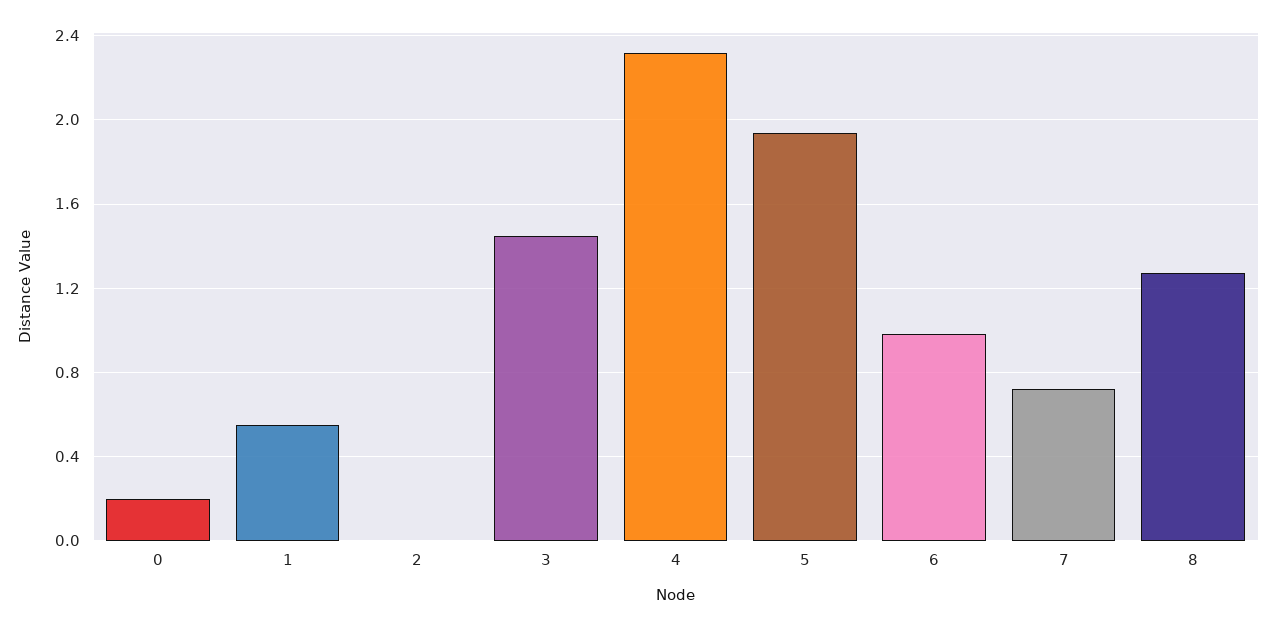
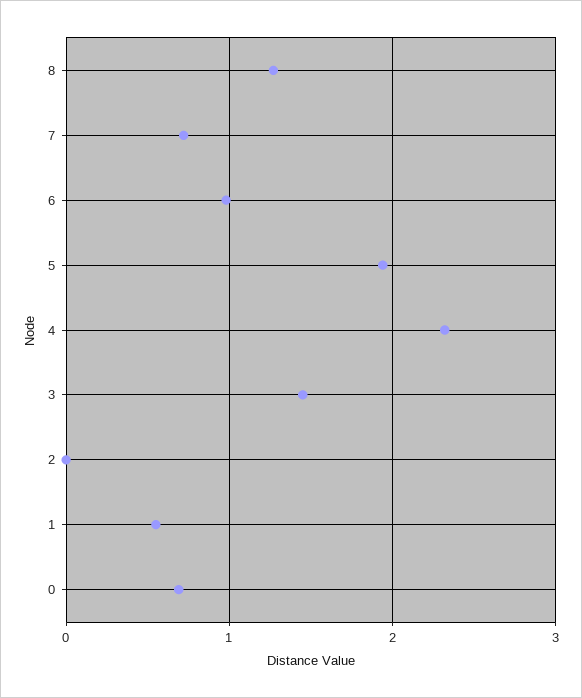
  {
-   "0": 0.2,
+   "0": 0.7,
    "1": 0.55,
    "2": 0,
    "3": 1.45,
    "4": 2.3,
    "5": 1.95,
    "6": 1,
    "7": 0.7,
    "8": 1.25
  }

